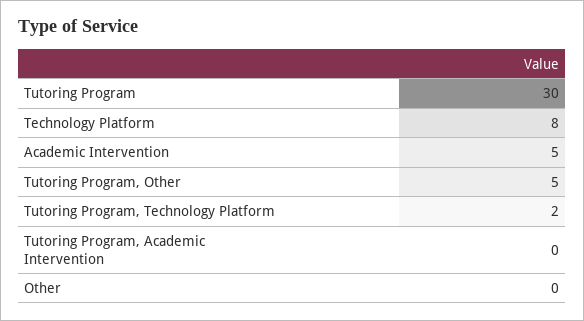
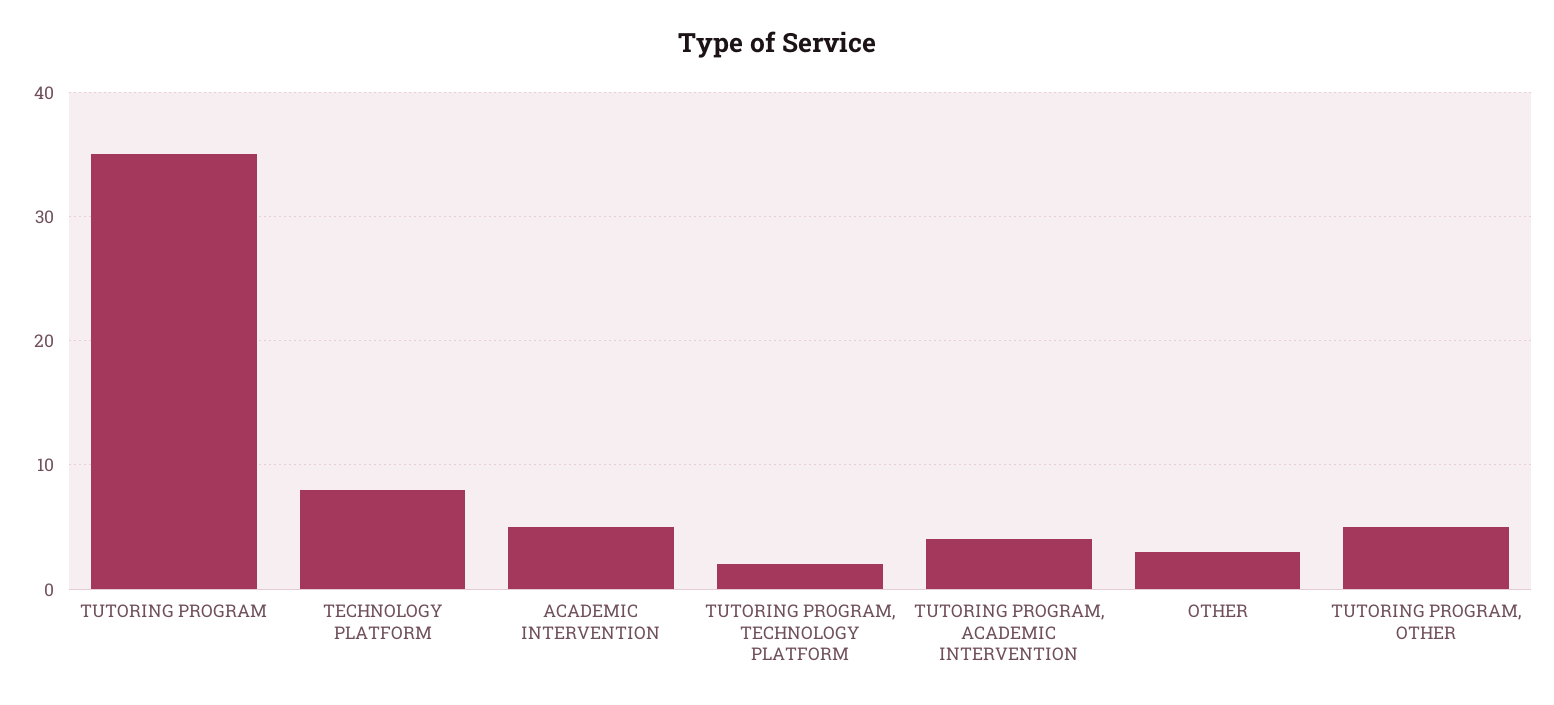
  {
-   "Tutoring Program": 30,
+   "Tutoring Program": 35,
    "Technology Platform": 8,
    "Academic Intervention": 5,
    "Tutoring Program, Other": 5,
    "Tutoring Program, Technology Platform": 2,
-   "Tutoring Program, Academic Intervention": 0,
+   "Tutoring Program, Academic Intervention": 4,
-   "Other": 0
+   "Other": 3
  }

